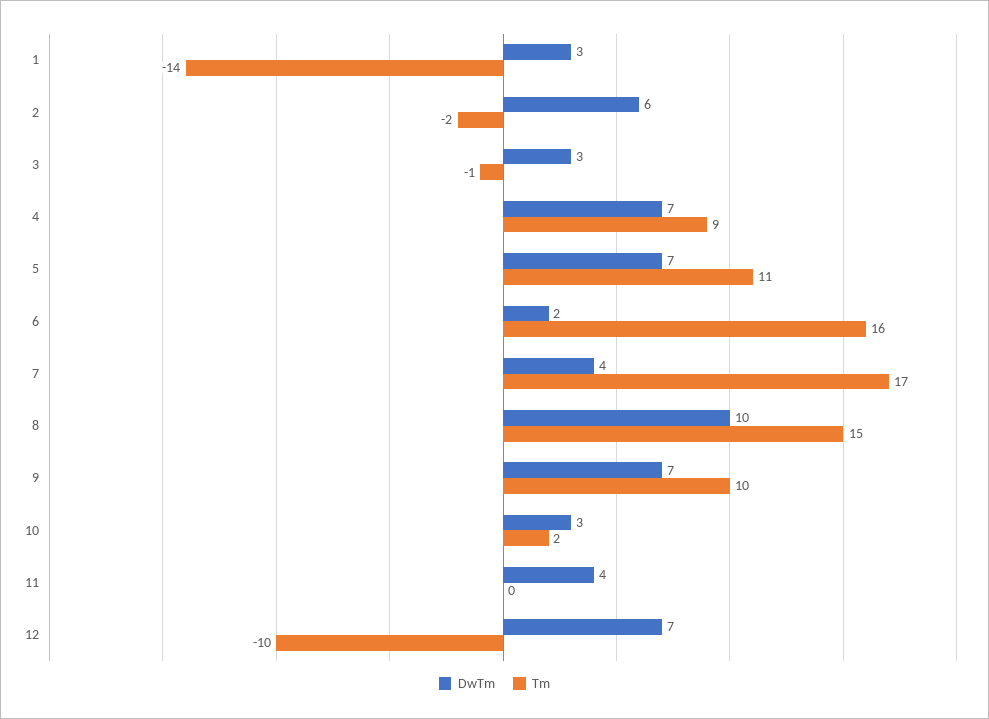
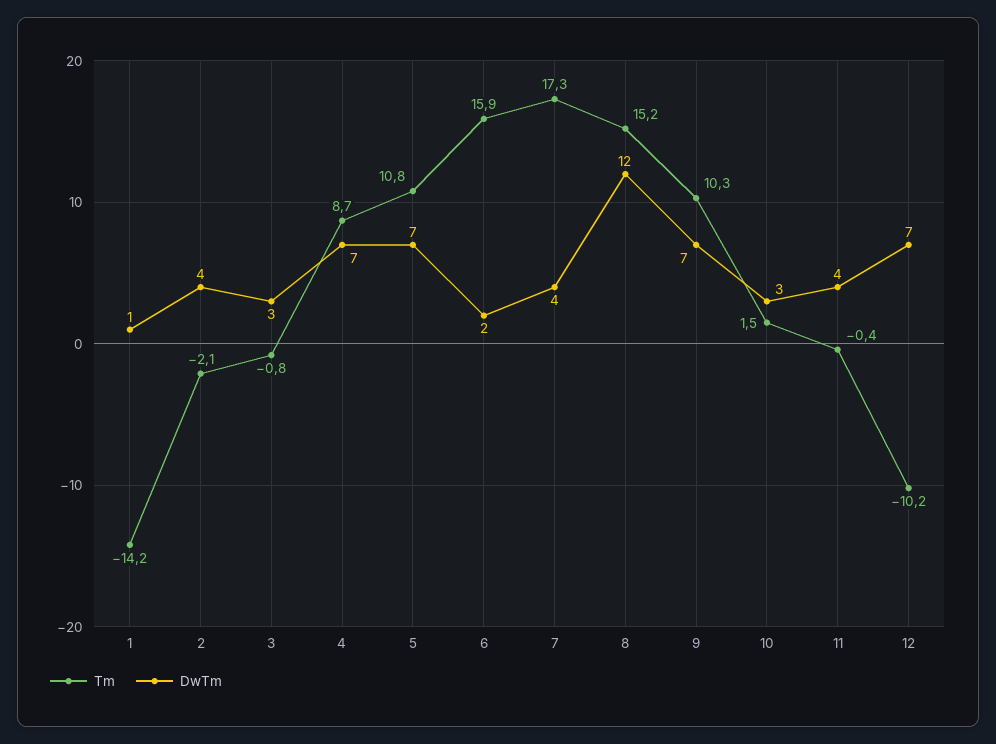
  {
    "DwTm": {
-     "1": 3,
+     "1": 1,
-     "2": 6,
+     "2": 4,
      "3": 3,
      "4": 7,
      "5": 7,
      "6": 2,
      "7": 4,
-     "8": 10,
+     "8": 12,
      "9": 7,
      "10": 3,
      "11": 4,
      "12": 7
    },
    "Tm": {
      "1": -14.2,
      "2": -2.1,
      "3": -0.8,
      "4": 8.7,
      "5": 10.8,
      "6": 15.9,
      "7": 17.3,
      "8": 15.2,
      "9": 10.3,
      "10": 1.5,
      "11": -0.4,
      "12": -10.2
    }
  }

